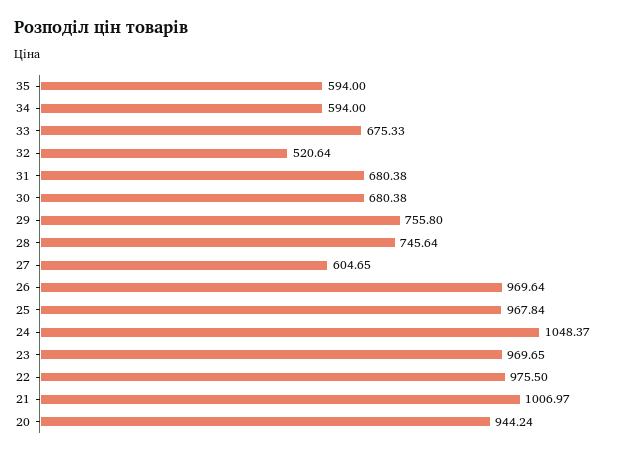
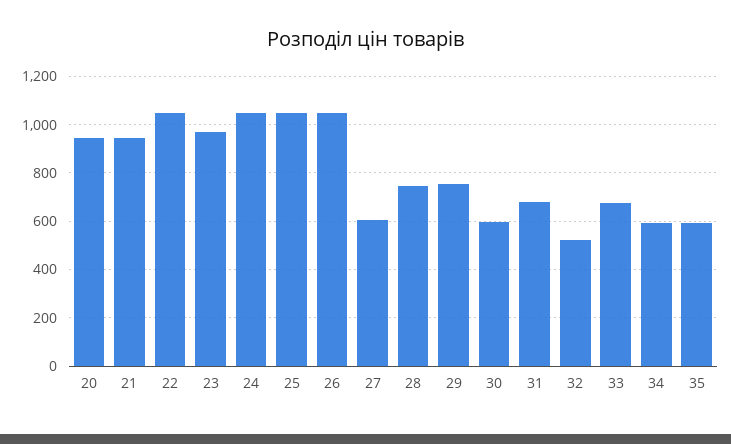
  {
    "35": 594,
    "34": 594,
    "33": 675.33,
    "32": 520.64,
    "31": 680.38,
-   "30": 680.38,
+   "30": 600,
    "29": 755.8,
    "28": 745.64,
    "27": 604.65,
-   "26": 969.64,
+   "26": 1050,
-   "25": 967.84,
+   "25": 1050,
    "24": 1048.37,
    "23": 969.65,
-   "22": 975.5,
+   "22": 1050,
-   "21": 1006.97,
+   "21": 950,
    "20": 944.24
  }

